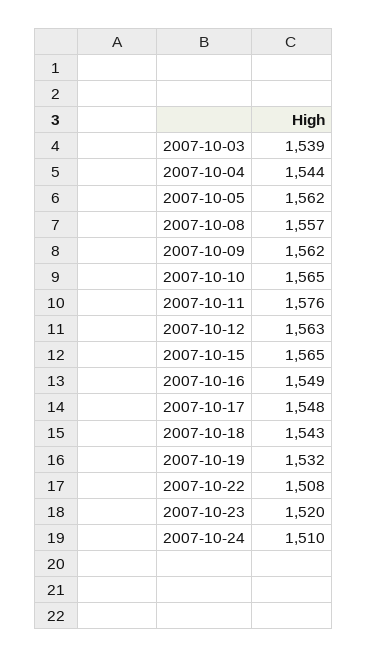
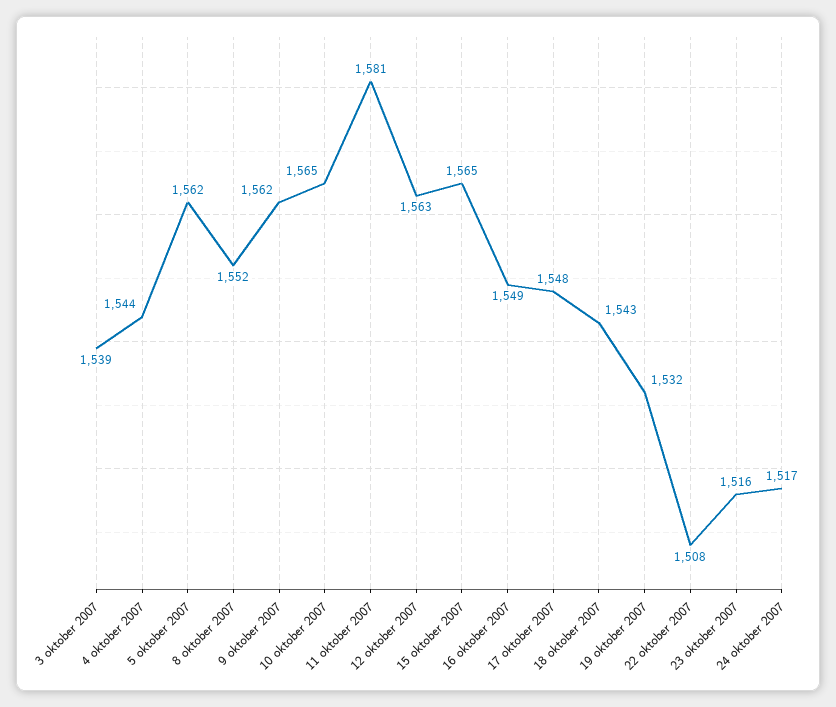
  {
    "2007-10-03": 1539,
    "2007-10-04": 1544,
    "2007-10-05": 1562,
-   "2007-10-08": 1557,
+   "2007-10-08": 1552,
    "2007-10-09": 1562,
    "2007-10-10": 1565,
-   "2007-10-11": 1576,
+   "2007-10-11": 1581,
    "2007-10-12": 1563,
    "2007-10-15": 1565,
    "2007-10-16": 1549,
    "2007-10-17": 1548,
    "2007-10-18": 1543,
    "2007-10-19": 1532,
    "2007-10-22": 1508,
-   "2007-10-23": 1520,
+   "2007-10-23": 1516,
-   "2007-10-24": 1510
+   "2007-10-24": 1517
  }

